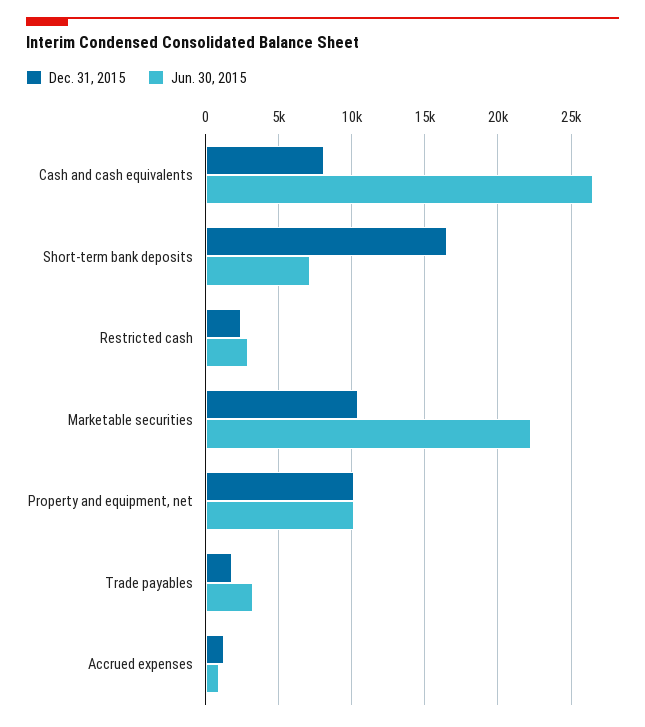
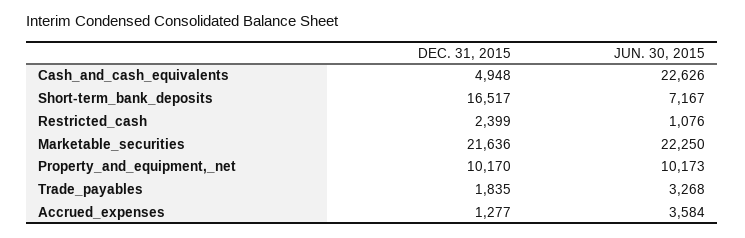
  {
    "Dec. 31, 2015": {
-     "Cash and cash equivalents": 8000,
+     "Cash and cash equivalents": 4948,
      "Short-term bank deposits": 16517,
      "Restricted cash": 2399,
-     "Marketable securities": 10500,
+     "Marketable securities": 21636,
      "Property and equipment, net": 10170,
      "Trade payables": 1835,
      "Accrued expenses": 1277
    },
    "Jun. 30, 2015": {
-     "Cash and cash equivalents": 26500,
+     "Cash and cash equivalents": 22626,
      "Short-term bank deposits": 7167,
-     "Restricted cash": 3000,
+     "Restricted cash": 1076,
      "Marketable securities": 22250,
      "Property and equipment, net": 10173,
      "Trade payables": 3268,
-     "Accrued expenses": 1000
+     "Accrued expenses": 3584
    }
  }

